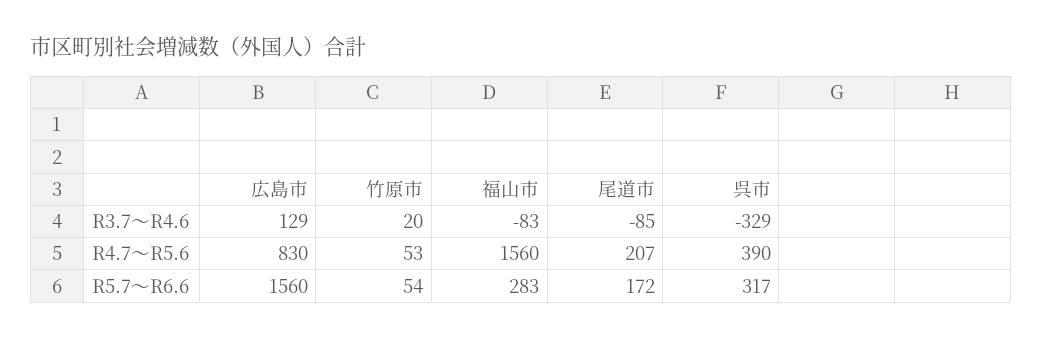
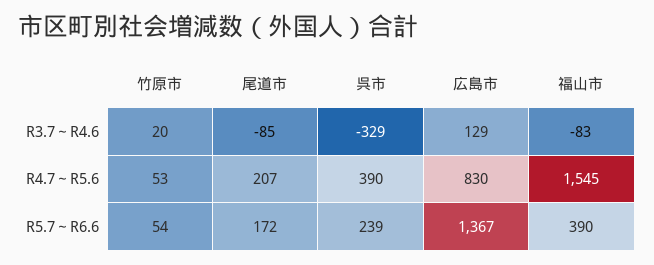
  {
    "広島市": {
      "R3.7～R4.6": 129,
      "R4.7～R5.6": 830,
-     "R5.7～R6.6": 1560
+     "R5.7～R6.6": 1367
    },
    "竹原市": {
      "R3.7～R4.6": 20,
      "R4.7～R5.6": 53,
      "R5.7～R6.6": 54
    },
    "福山市": {
      "R3.7～R4.6": -83,
-     "R4.7～R5.6": 1560,
+     "R4.7～R5.6": 1545,
-     "R5.7～R6.6": 283
+     "R5.7～R6.6": 390
    },
    "尾道市": {
      "R3.7～R4.6": -85,
      "R4.7～R5.6": 207,
      "R5.7～R6.6": 172
    },
    "呉市": {
      "R3.7～R4.6": -329,
      "R4.7～R5.6": 390,
-     "R5.7～R6.6": 317
+     "R5.7～R6.6": 239
    }
  }

